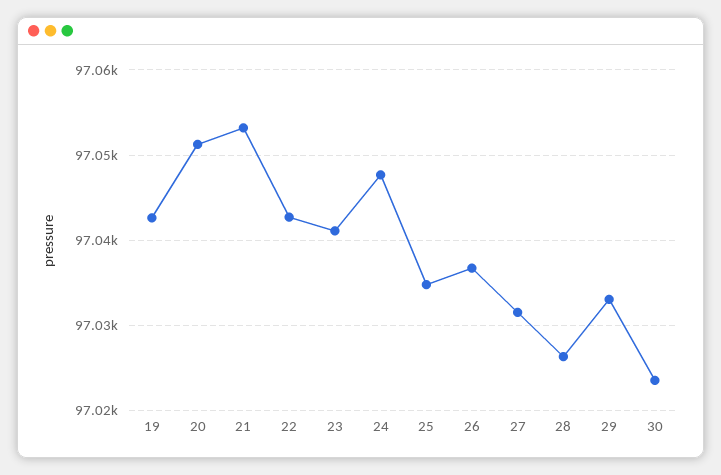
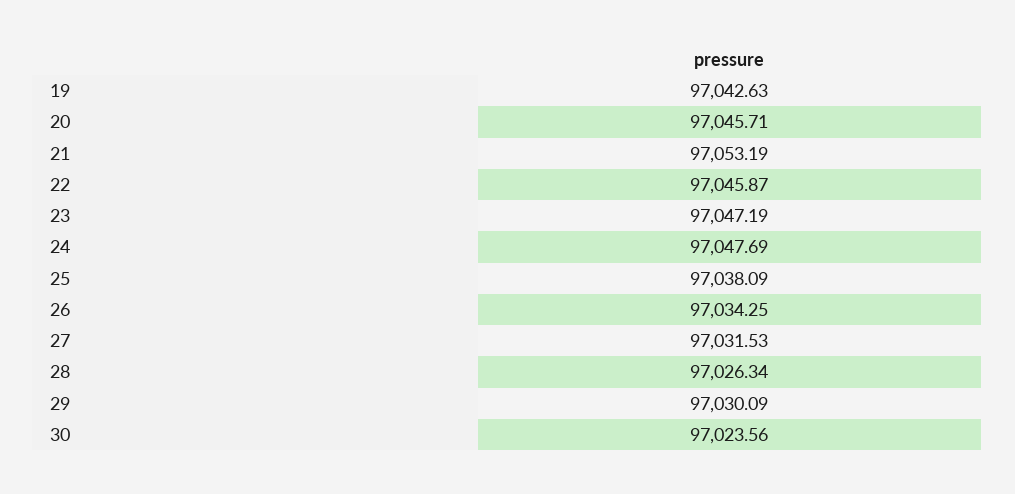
  {
    "19": 97042.63,
-   "20": 97051,
+   "20": 97045.71,
    "21": 97053.19,
-   "22": 97043,
+   "22": 97045.87,
-   "23": 97041,
+   "23": 97047.19,
    "24": 97047.69,
-   "25": 97035,
+   "25": 97038.09,
-   "26": 97037,
+   "26": 97034.25,
    "27": 97031.53,
    "28": 97026.34,
-   "29": 97033,
+   "29": 97030.09,
    "30": 97023.56
  }

